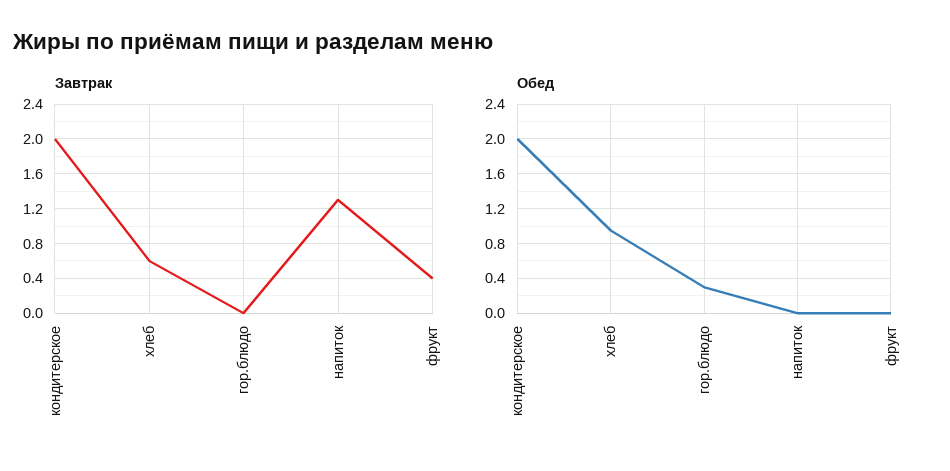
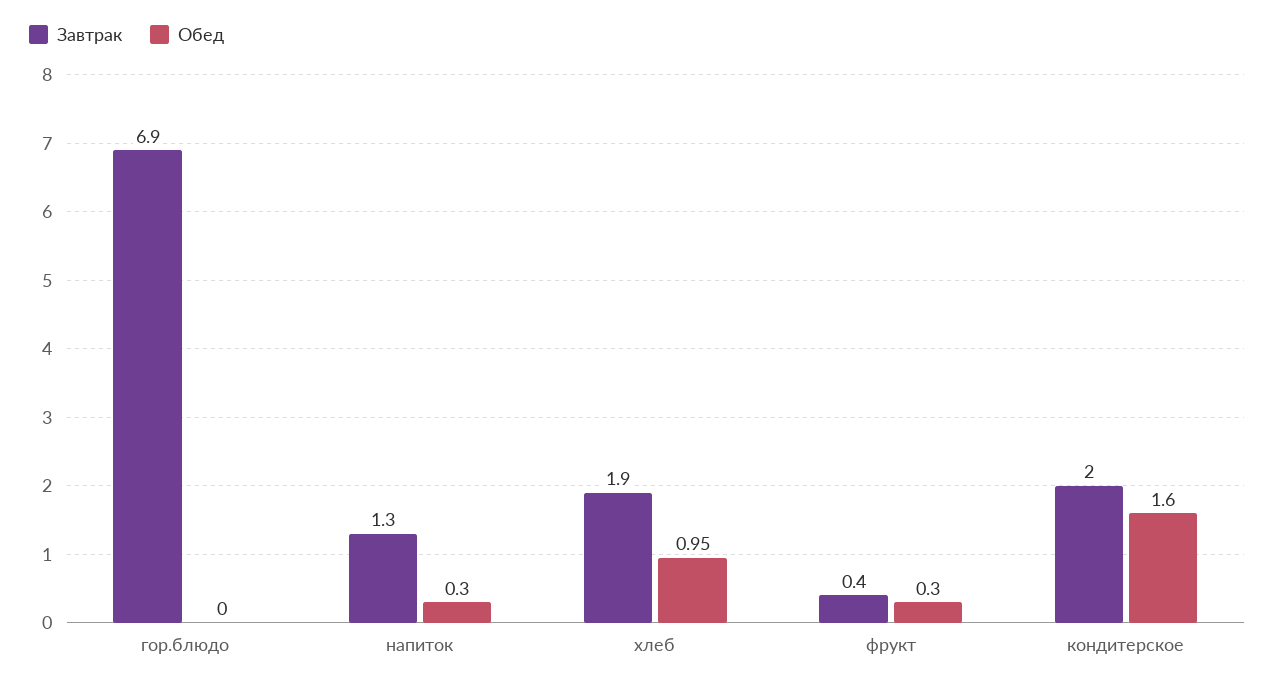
  {
    "Завтрак": {
      "кондитерское": 2,
-     "хлеб": 0.6,
+     "хлеб": 1.9,
-     "гор.блюдо": 0,
+     "гор.блюдо": 6.9,
      "напиток": 1.3,
      "фрукт": 0.4
    },
    "Обед": {
-     "кондитерское": 2,
+     "кондитерское": 1.6,
      "хлеб": 0.95,
-     "гор.блюдо": 0.3,
+     "гор.блюдо": 0,
-     "напиток": 0,
+     "напиток": 0.3,
-     "фрукт": 0
+     "фрукт": 0.3
    }
  }

